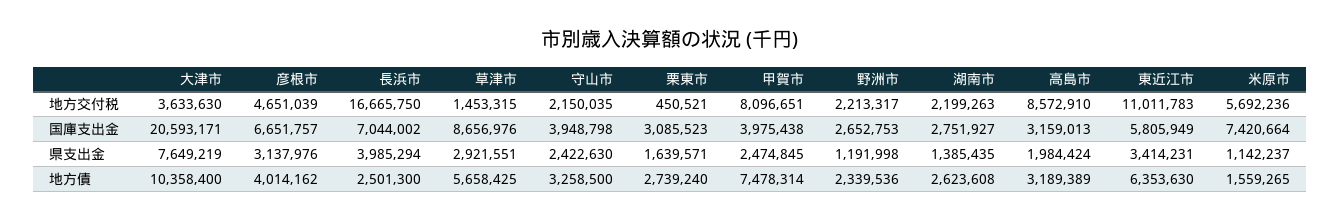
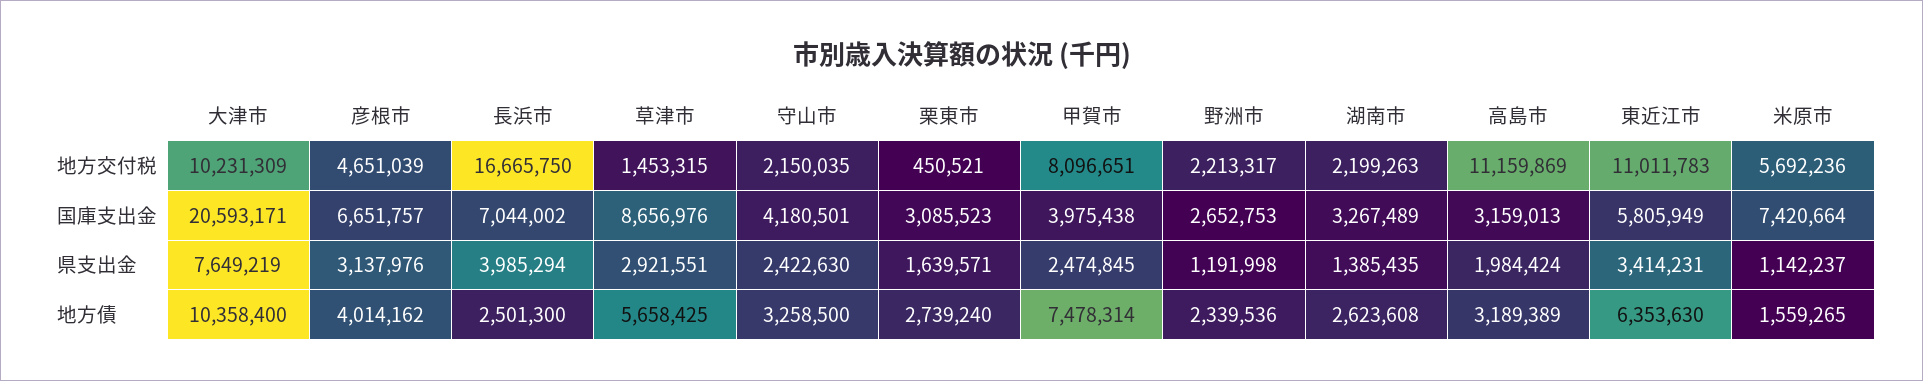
  {
    "大津市": {
-     "地方交付税": 3633630,
+     "地方交付税": 10231309,
      "国庫支出金": 20593171,
      "県支出金": 7649219,
      "地方債": 10358400
    },
    "彦根市": {
      "地方交付税": 4651039,
      "国庫支出金": 6651757,
      "県支出金": 3137976,
      "地方債": 4014162
    },
    "長浜市": {
      "地方交付税": 16665750,
      "国庫支出金": 7044002,
      "県支出金": 3985294,
      "地方債": 2501300
    },
    "草津市": {
      "地方交付税": 1453315,
      "国庫支出金": 8656976,
      "県支出金": 2921551,
      "地方債": 5658425
    },
    "守山市": {
      "地方交付税": 2150035,
-     "国庫支出金": 3948798,
+     "国庫支出金": 4180501,
      "県支出金": 2422630,
      "地方債": 3258500
    },
    "栗東市": {
      "地方交付税": 450521,
      "国庫支出金": 3085523,
      "県支出金": 1639571,
      "地方債": 2739240
    },
    "甲賀市": {
      "地方交付税": 8096651,
      "国庫支出金": 3975438,
      "県支出金": 2474845,
      "地方債": 7478314
    },
    "野洲市": {
      "地方交付税": 2213317,
      "国庫支出金": 2652753,
      "県支出金": 1191998,
      "地方債": 2339536
    },
    "湖南市": {
      "地方交付税": 2199263,
-     "国庫支出金": 2751927,
+     "国庫支出金": 3267489,
      "県支出金": 1385435,
      "地方債": 2623608
    },
    "高島市": {
-     "地方交付税": 8572910,
+     "地方交付税": 11159869,
      "国庫支出金": 3159013,
      "県支出金": 1984424,
      "地方債": 3189389
    },
    "東近江市": {
      "地方交付税": 11011783,
      "国庫支出金": 5805949,
      "県支出金": 3414231,
      "地方債": 6353630
    },
    "米原市": {
      "地方交付税": 5692236,
      "国庫支出金": 7420664,
      "県支出金": 1142237,
      "地方債": 1559265
    }
  }

